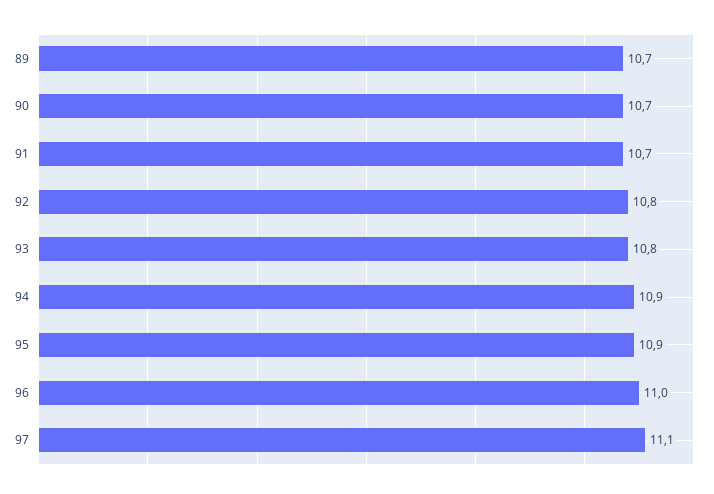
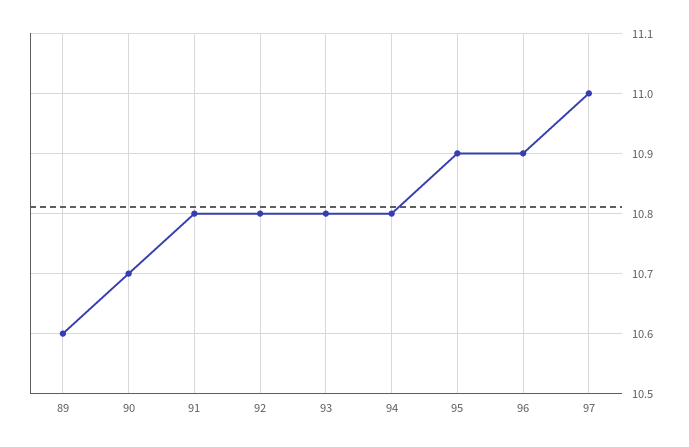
  {
-   "89": 10.7,
+   "89": 10.6,
    "90": 10.7,
-   "91": 10.7,
+   "91": 10.8,
    "92": 10.8,
    "93": 10.8,
-   "94": 10.9,
+   "94": 10.8,
    "95": 10.9,
-   "96": 11,
+   "96": 10.9,
-   "97": 11.1
+   "97": 11
  }

